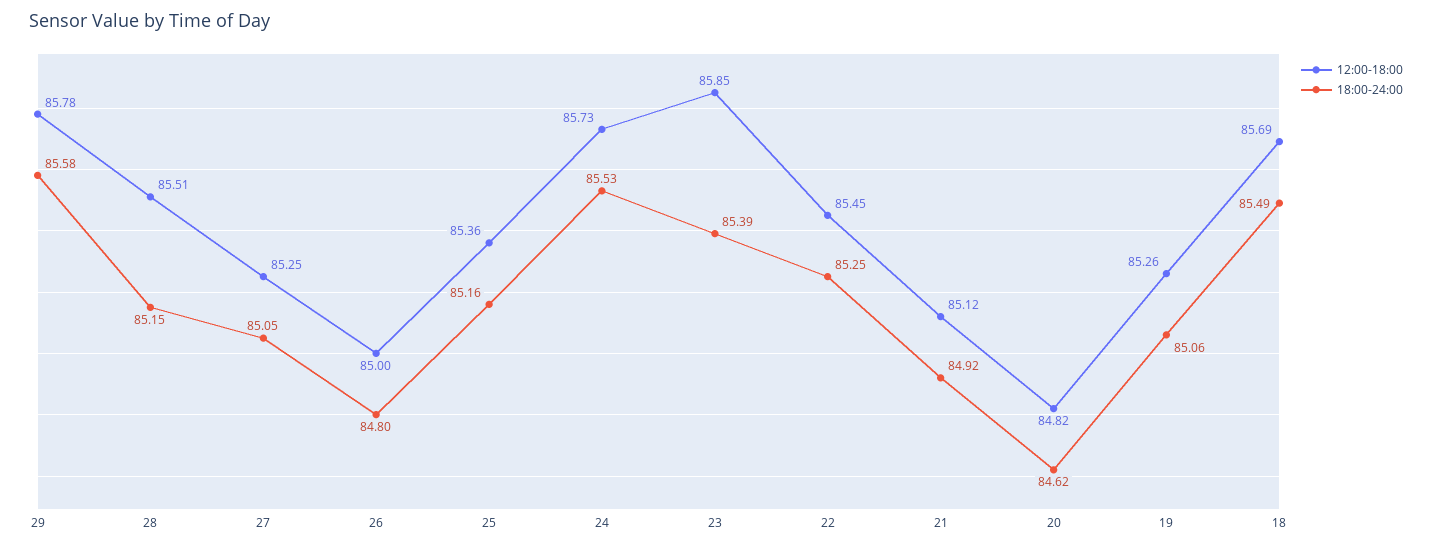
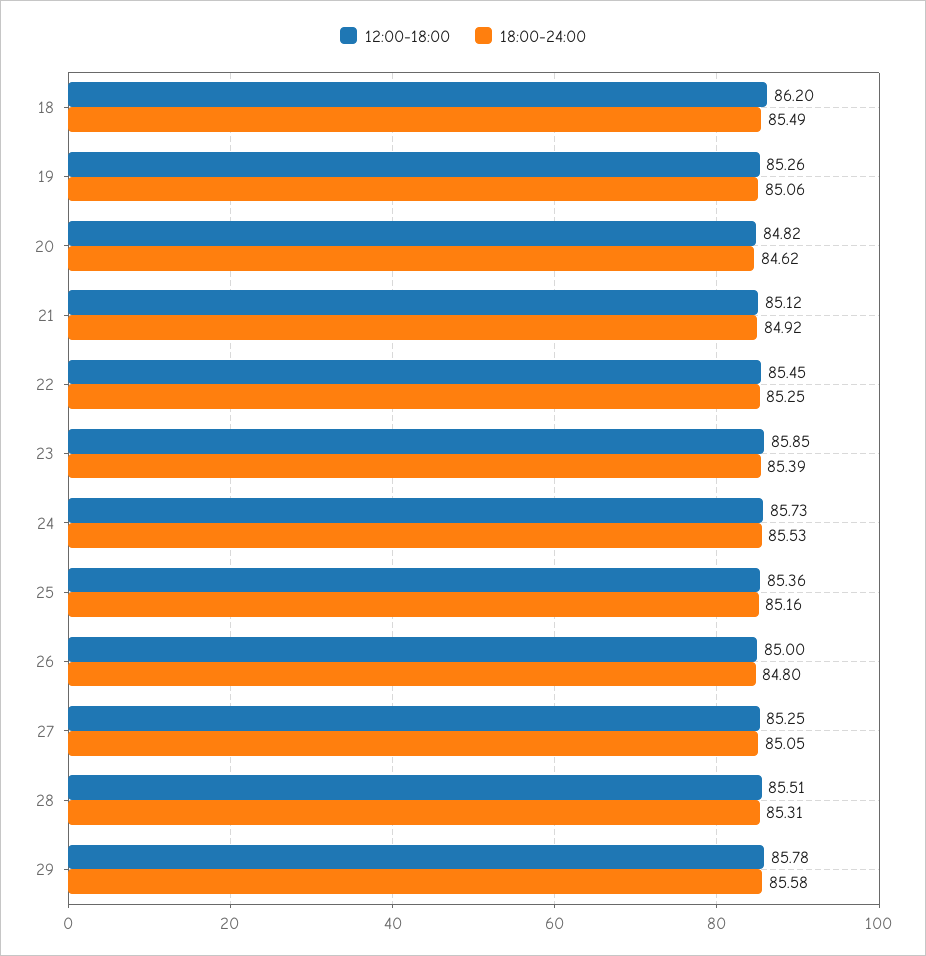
  {
    "12:00-18:00": {
      "29": 85.78,
      "28": 85.51,
      "27": 85.25,
      "26": 85,
      "25": 85.36,
      "24": 85.73,
      "23": 85.85,
      "22": 85.45,
      "21": 85.12,
      "20": 84.82,
      "19": 85.26,
-     "18": 85.69
+     "18": 86.2
    },
    "18:00-24:00": {
      "29": 85.58,
-     "28": 85.15,
+     "28": 85.31,
      "27": 85.05,
      "26": 84.8,
      "25": 85.16,
      "24": 85.53,
      "23": 85.39,
      "22": 85.25,
      "21": 84.92,
      "20": 84.62,
      "19": 85.06,
      "18": 85.49
    }
  }

